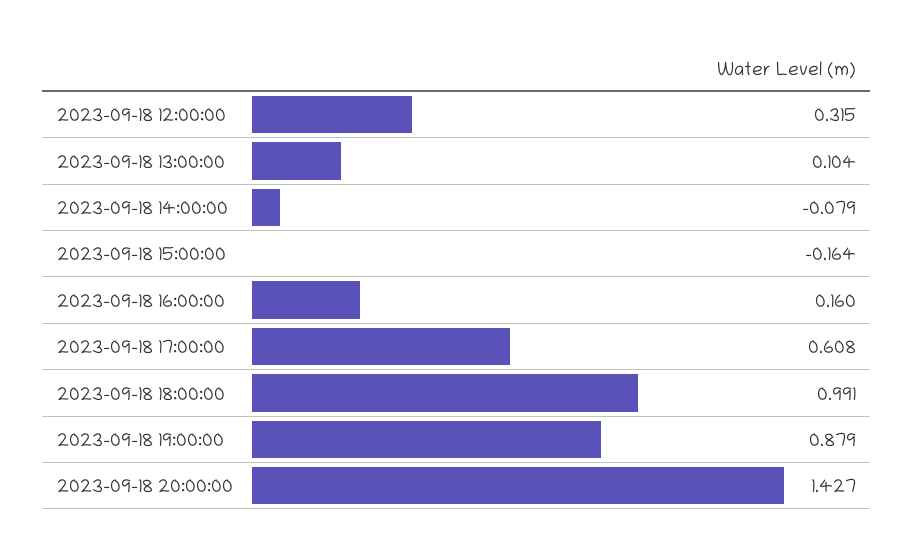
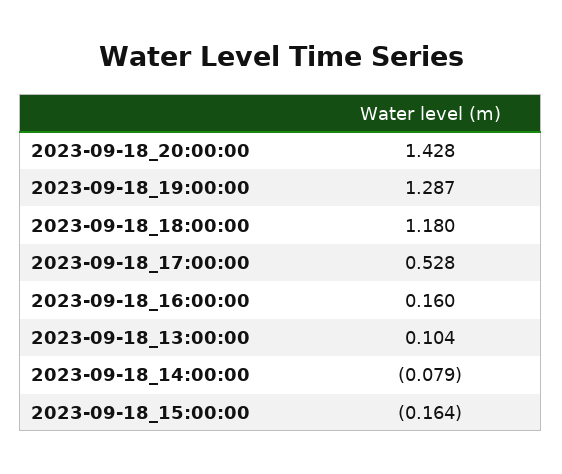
  {
-   "2023-09-18 12:00:00": 0.315,
    "2023-09-18 13:00:00": 0.104,
    "2023-09-18 14:00:00": -0.079,
    "2023-09-18 15:00:00": -0.164,
    "2023-09-18 16:00:00": 0.16,
-   "2023-09-18 17:00:00": 0.608,
+   "2023-09-18 17:00:00": 0.528,
-   "2023-09-18 18:00:00": 0.991,
+   "2023-09-18 18:00:00": 1.18,
-   "2023-09-18 19:00:00": 0.879,
+   "2023-09-18 19:00:00": 1.287,
-   "2023-09-18 20:00:00": 1.427
+   "2023-09-18 20:00:00": 1.428
  }

